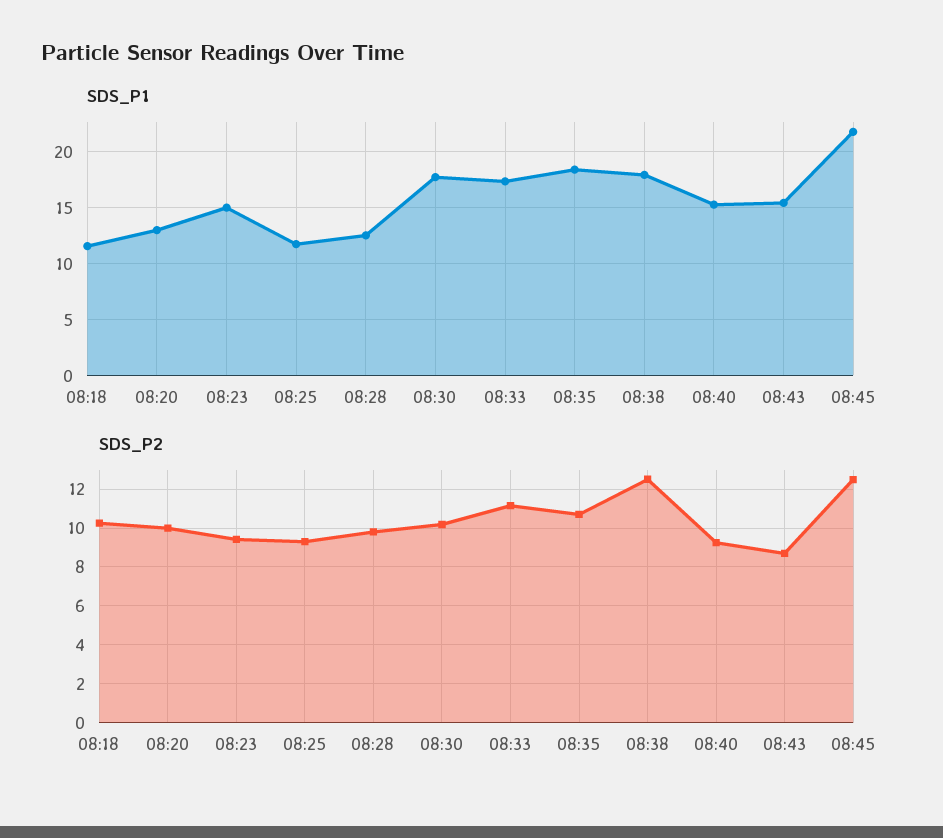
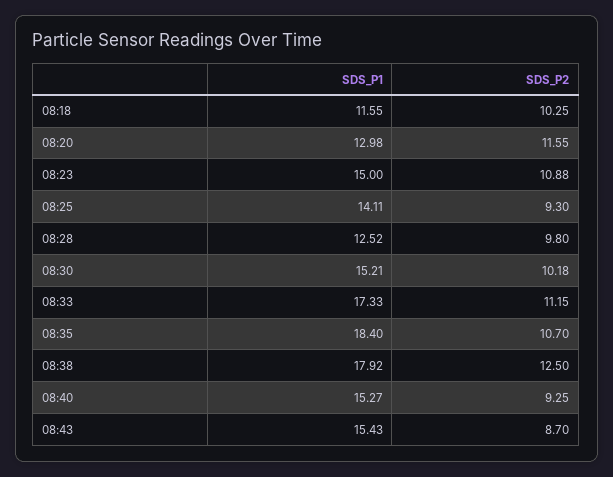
  {
    "SDS_P1": {
      "08:18": 11.55,
      "08:20": 12.98,
      "08:23": 15,
-     "08:25": 12,
+     "08:25": 14.11,
      "08:28": 12.52,
-     "08:30": 18,
+     "08:30": 15.21,
      "08:33": 17.33,
      "08:35": 18.4,
      "08:38": 17.92,
      "08:40": 15.27,
-     "08:43": 15.43,
+     "08:43": 15.43
-     "08:45": 22
    },
    "SDS_P2": {
      "08:18": 10.25,
-     "08:20": 10,
+     "08:20": 11.55,
-     "08:23": 9.5,
+     "08:23": 10.88,
      "08:25": 9.3,
      "08:28": 9.8,
      "08:30": 10.18,
      "08:33": 11.15,
      "08:35": 10.7,
      "08:38": 12.5,
      "08:40": 9.25,
-     "08:43": 8.7,
+     "08:43": 8.7
-     "08:45": 12.5
    }
  }

